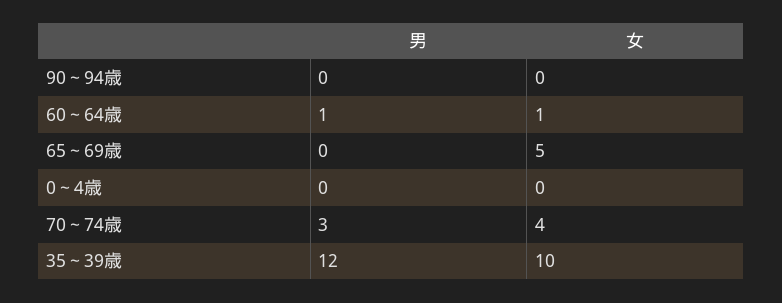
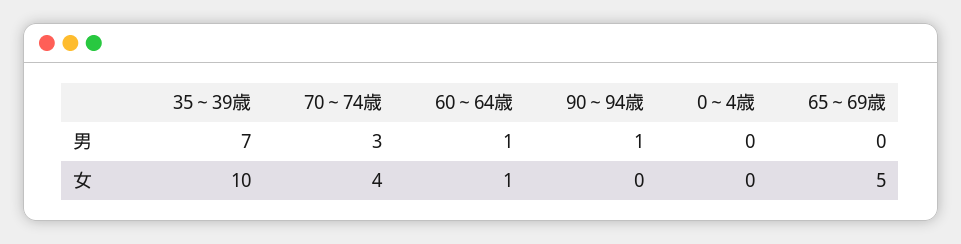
  {
    "男": {
-     "90～94歳": 0,
+     "90～94歳": 1,
      "60～64歳": 1,
      "65～69歳": 0,
      "0～4歳": 0,
      "70～74歳": 3,
-     "35～39歳": 12
+     "35～39歳": 7
    },
    "女": {
      "90～94歳": 0,
      "60～64歳": 1,
      "65～69歳": 5,
      "0～4歳": 0,
      "70～74歳": 4,
      "35～39歳": 10
    }
  }

